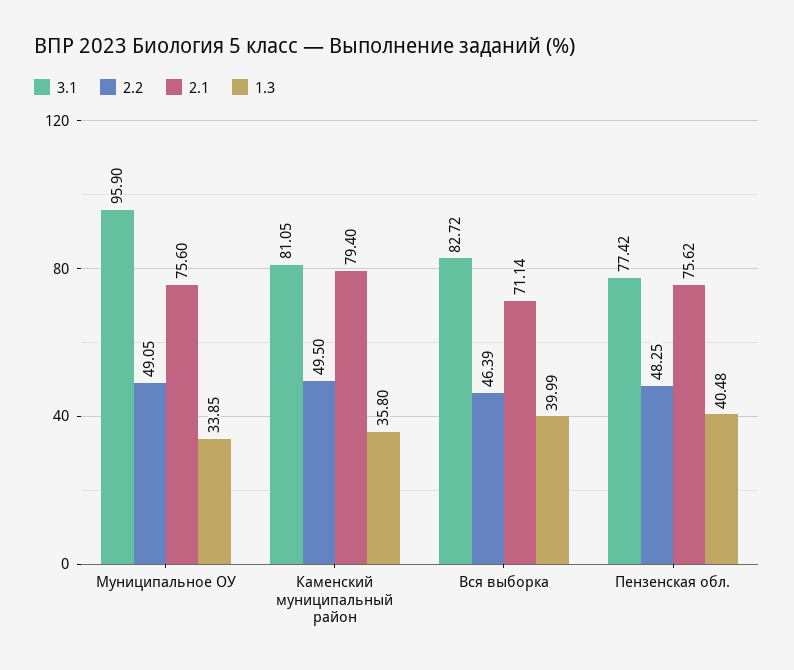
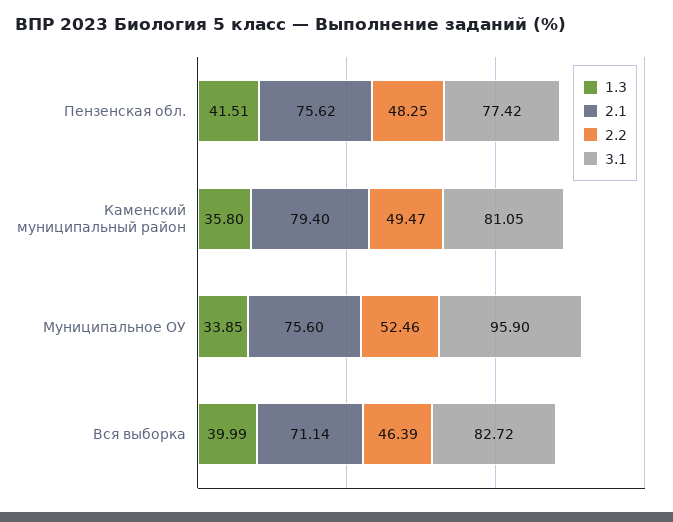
  {
    "3.1": {
      "Муниципальное ОУ": 95.9,
      "Каменский муниципальный район": 81.05,
      "Вся выборка": 82.72,
      "Пензенская обл.": 77.42
    },
    "2.2": {
-     "Муниципальное ОУ": 49.05,
+     "Муниципальное ОУ": 52.46,
-     "Каменский муниципальный район": 49.5,
+     "Каменский муниципальный район": 49.47,
      "Вся выборка": 46.39,
      "Пензенская обл.": 48.25
    },
    "2.1": {
      "Муниципальное ОУ": 75.6,
      "Каменский муниципальный район": 79.4,
      "Вся выборка": 71.14,
      "Пензенская обл.": 75.62
    },
    "1.3": {
      "Муниципальное ОУ": 33.85,
      "Каменский муниципальный район": 35.8,
      "Вся выборка": 39.99,
-     "Пензенская обл.": 40.48
+     "Пензенская обл.": 41.51
    }
  }

